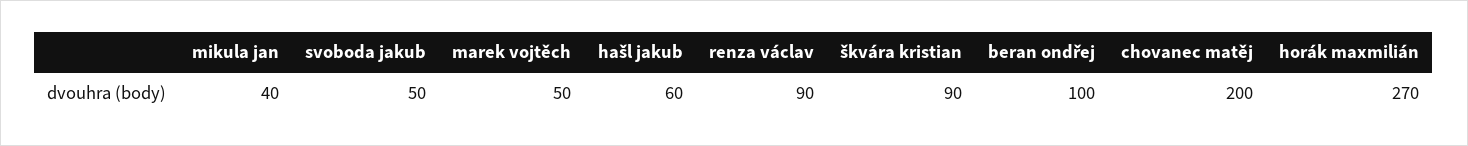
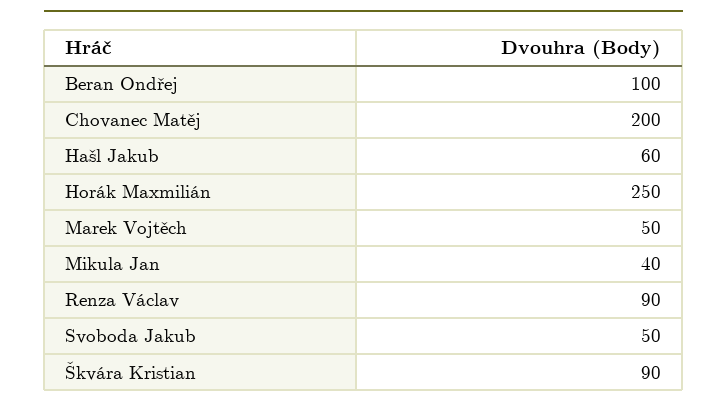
  {
    "mikula jan": 40,
    "svoboda jakub": 50,
    "marek vojtěch": 50,
    "hašl jakub": 60,
    "renza václav": 90,
    "škvára kristian": 90,
    "beran ondřej": 100,
    "chovanec matěj": 200,
-   "horák maxmilián": 270
+   "horák maxmilián": 250
  }

